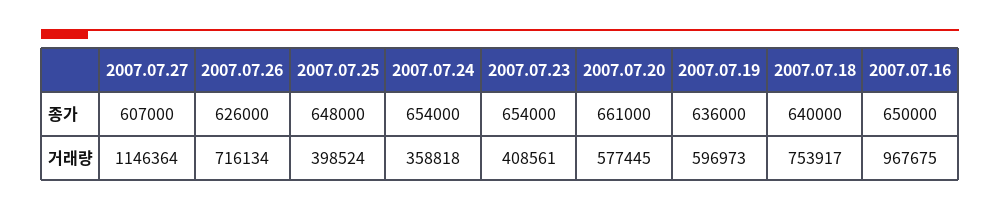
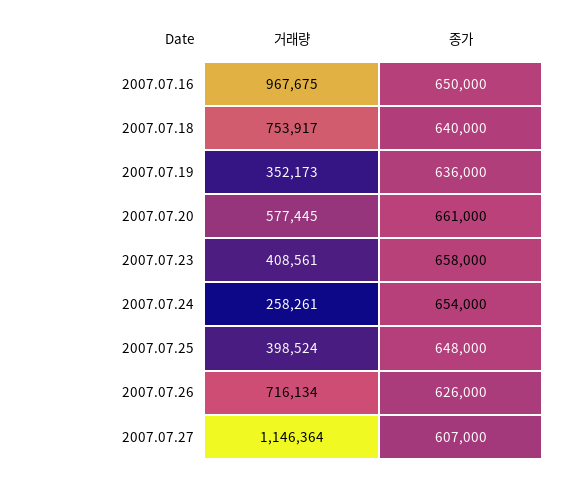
  {
    "2007.07.27": {
      "종가": 607000,
      "거래량": 1146364
    },
    "2007.07.26": {
      "종가": 626000,
      "거래량": 716134
    },
    "2007.07.25": {
      "종가": 648000,
      "거래량": 398524
    },
    "2007.07.24": {
      "종가": 654000,
-     "거래량": 358818
+     "거래량": 258261
    },
    "2007.07.23": {
-     "종가": 654000,
+     "종가": 658000,
      "거래량": 408561
    },
    "2007.07.20": {
      "종가": 661000,
      "거래량": 577445
    },
    "2007.07.19": {
      "종가": 636000,
-     "거래량": 596973
+     "거래량": 352173
    },
    "2007.07.18": {
      "종가": 640000,
      "거래량": 753917
    },
    "2007.07.16": {
      "종가": 650000,
      "거래량": 967675
    }
  }

